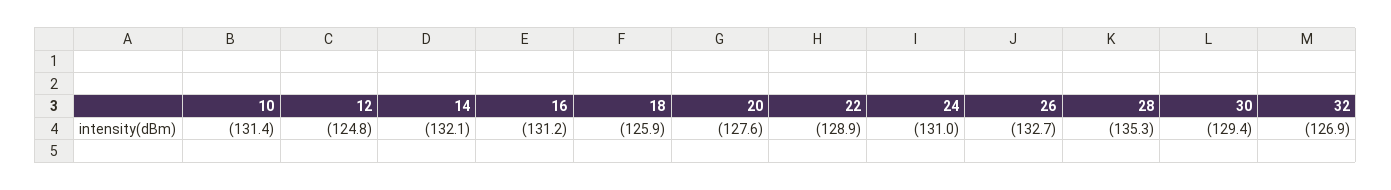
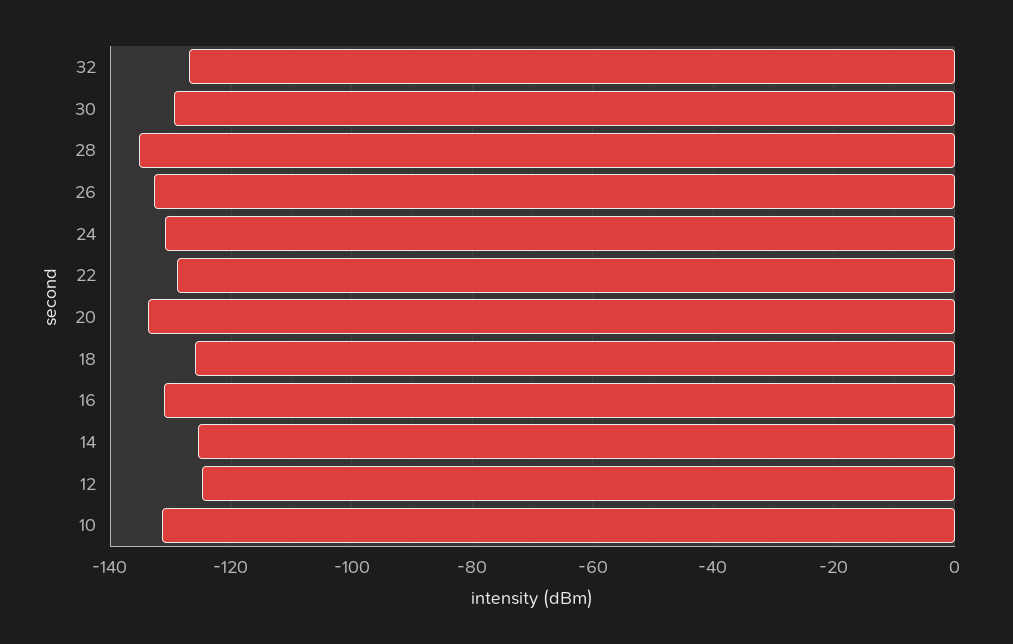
  {
    "10": -131.4,
    "12": -124.8,
-   "14": -132.1,
+   "14": -126,
    "16": -131.2,
    "18": -125.9,
-   "20": -127.6,
+   "20": -134,
    "22": -128.9,
    "24": -131,
    "26": -132.7,
    "28": -135.3,
    "30": -129.4,
    "32": -126.9
  }

